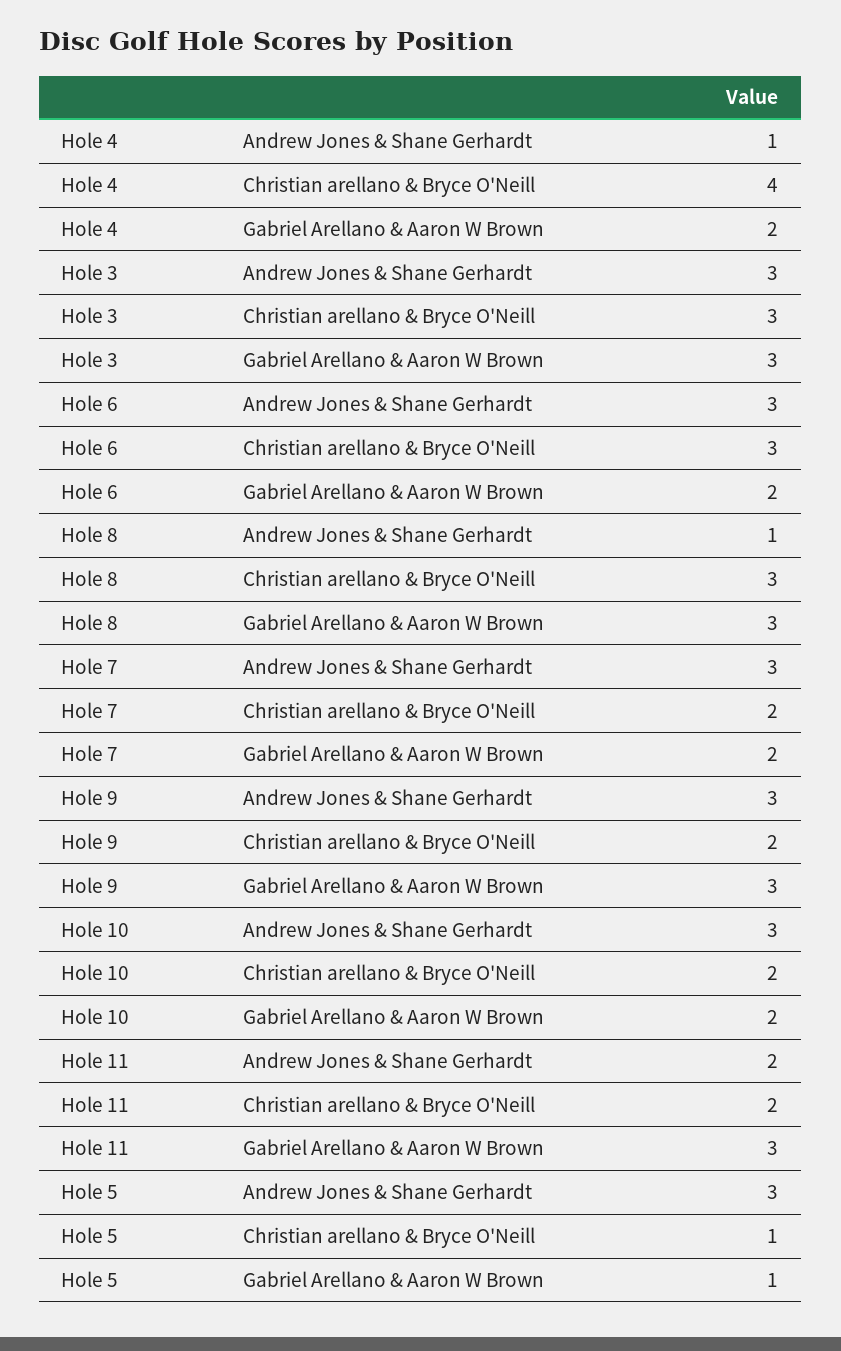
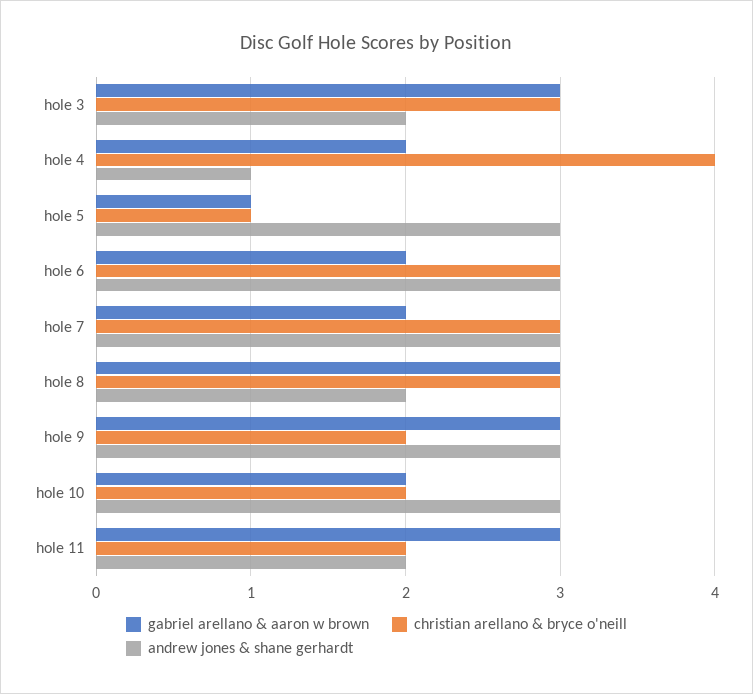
  {
    "Andrew Jones & Shane Gerhardt": {
      "Hole 4": 1,
-     "Hole 3": 3,
+     "Hole 3": 2,
      "Hole 6": 3,
-     "Hole 8": 1,
+     "Hole 8": 2,
      "Hole 7": 3,
      "Hole 9": 3,
      "Hole 10": 3,
      "Hole 11": 2,
      "Hole 5": 3
    },
    "Christian arellano & Bryce O'Neill": {
      "Hole 4": 4,
      "Hole 3": 3,
      "Hole 6": 3,
      "Hole 8": 3,
-     "Hole 7": 2,
+     "Hole 7": 3,
      "Hole 9": 2,
      "Hole 10": 2,
      "Hole 11": 2,
      "Hole 5": 1
    },
    "Gabriel Arellano & Aaron W Brown": {
      "Hole 4": 2,
      "Hole 3": 3,
      "Hole 6": 2,
      "Hole 8": 3,
      "Hole 7": 2,
      "Hole 9": 3,
      "Hole 10": 2,
      "Hole 11": 3,
      "Hole 5": 1
    }
  }

